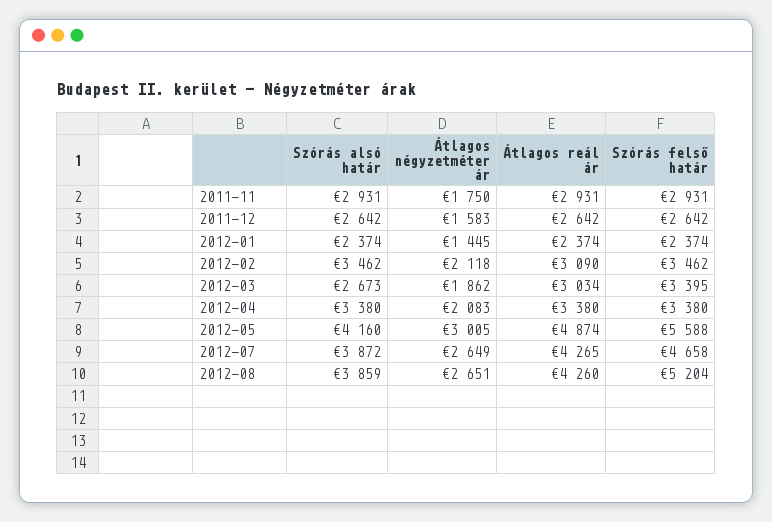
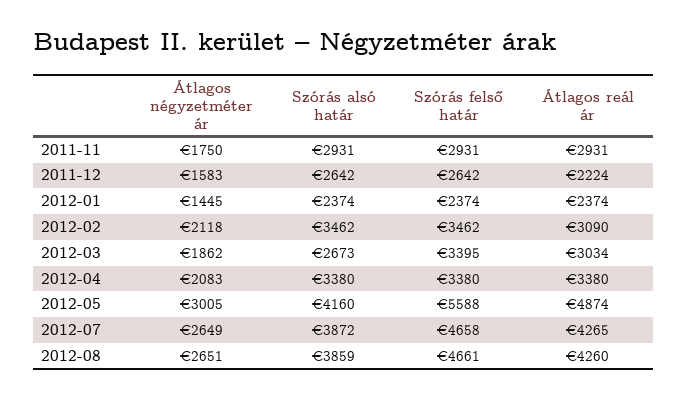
  {
    "Szórás alsó határ": {
      "2011-11": 2931,
      "2011-12": 2642,
      "2012-01": 2374,
      "2012-02": 3462,
      "2012-03": 2673,
      "2012-04": 3380,
      "2012-05": 4160,
      "2012-07": 3872,
      "2012-08": 3859
    },
    "Átlagos négyzetméter ár": {
      "2011-11": 1750,
      "2011-12": 1583,
      "2012-01": 1445,
      "2012-02": 2118,
      "2012-03": 1862,
      "2012-04": 2083,
      "2012-05": 3005,
      "2012-07": 2649,
      "2012-08": 2651
    },
    "Átlagos reál ár": {
      "2011-11": 2931,
-     "2011-12": 2642,
+     "2011-12": 2224,
      "2012-01": 2374,
      "2012-02": 3090,
      "2012-03": 3034,
      "2012-04": 3380,
      "2012-05": 4874,
      "2012-07": 4265,
      "2012-08": 4260
    },
    "Szórás felső határ": {
      "2011-11": 2931,
      "2011-12": 2642,
      "2012-01": 2374,
      "2012-02": 3462,
      "2012-03": 3395,
      "2012-04": 3380,
      "2012-05": 5588,
      "2012-07": 4658,
-     "2012-08": 5204
+     "2012-08": 4661
    }
  }

